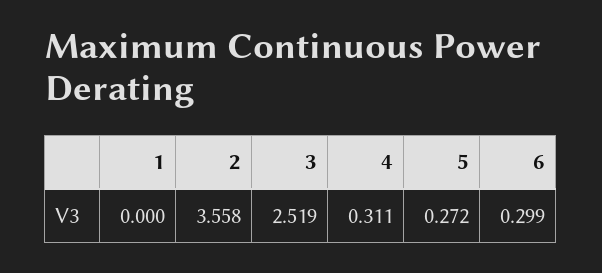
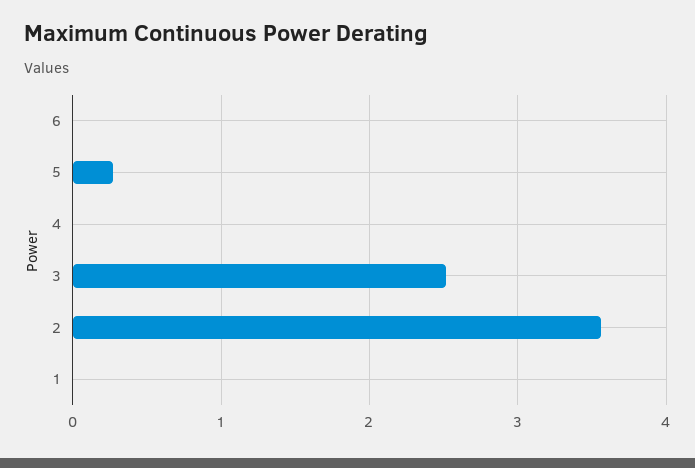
  {
    "1": 0,
    "2": 3.558,
    "3": 2.519,
-   "4": 0.311,
+   "4": 0,
    "5": 0.272,
-   "6": 0.299
+   "6": 0
  }

